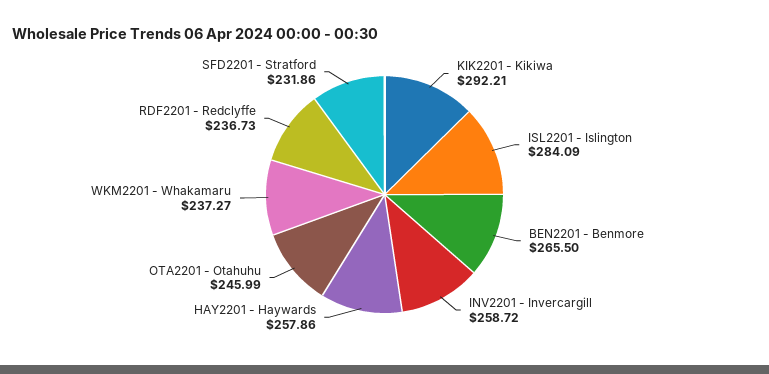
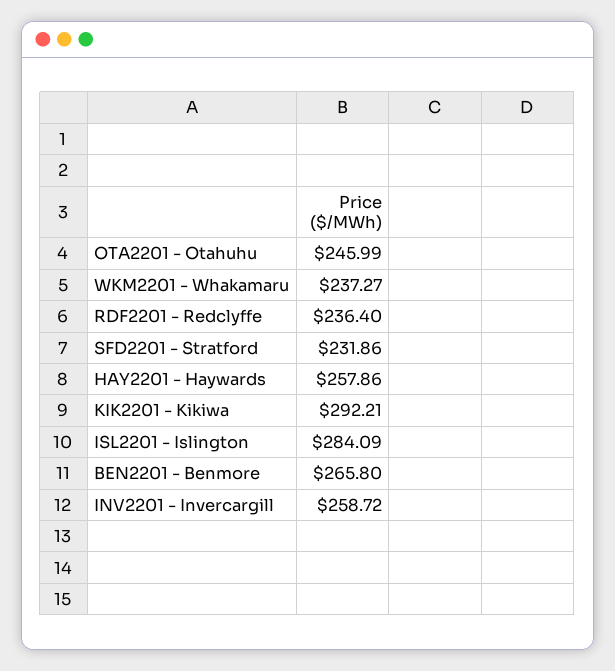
  {
    "KIK2201 - Kikiwa": 292.21,
    "ISL2201 - Islington": 284.09,
-   "BEN2201 - Benmore": 265.5,
+   "BEN2201 - Benmore": 265.8,
    "INV2201 - Invercargill": 258.72,
    "HAY2201 - Haywards": 257.86,
    "OTA2201 - Otahuhu": 245.99,
    "WKM2201 - Whakamaru": 237.27,
-   "RDF2201 - Redclyffe": 236.73,
+   "RDF2201 - Redclyffe": 236.4,
    "SFD2201 - Stratford": 231.86
  }

